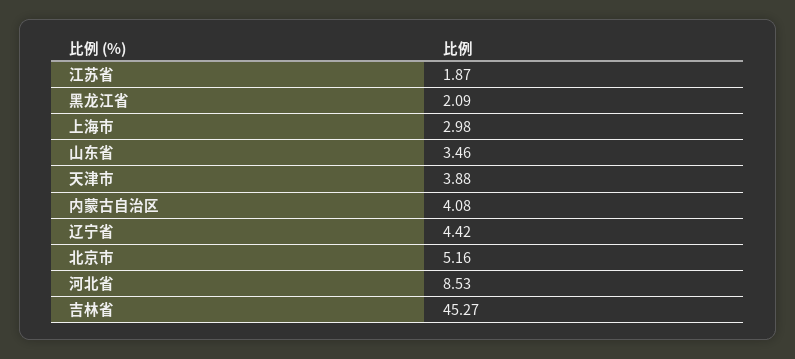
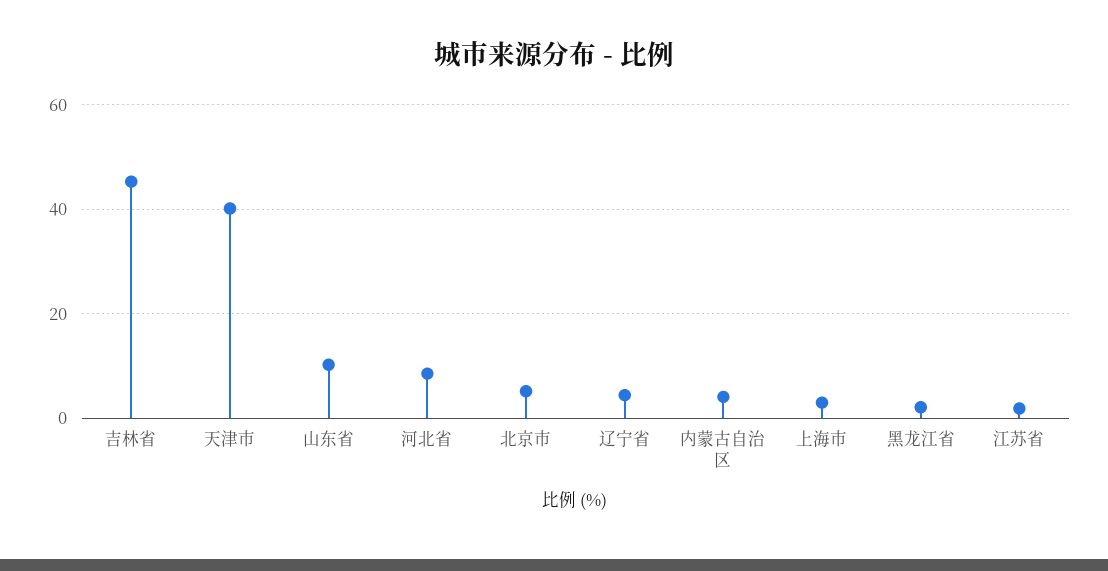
  {
    "江苏省": 1.87,
    "黑龙江省": 2.09,
    "上海市": 2.98,
-   "山东省": 3.46,
+   "山东省": 10,
-   "天津市": 3.88,
+   "天津市": 40,
    "内蒙古自治区": 4.08,
    "辽宁省": 4.42,
    "北京市": 5.16,
    "河北省": 8.53,
    "吉林省": 45.27
  }

